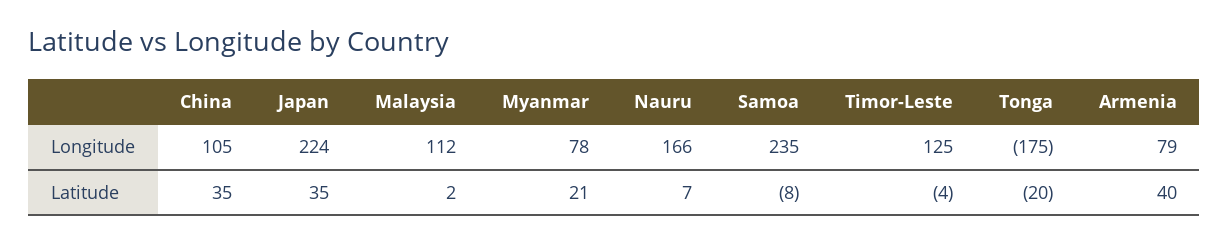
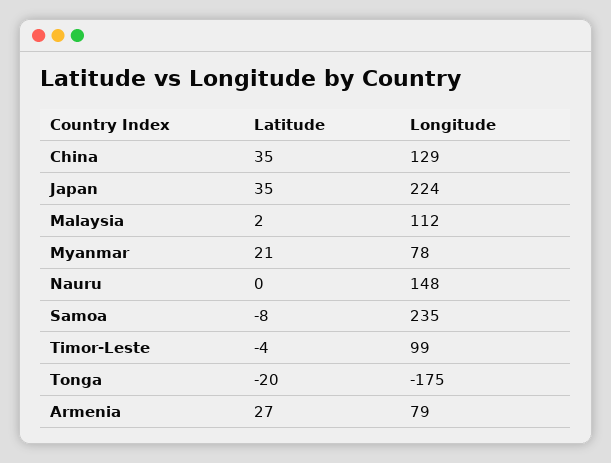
  {
    "China": {
-     "Longitude": 105,
+     "Longitude": 129,
      "Latitude": 35
    },
    "Japan": {
      "Longitude": 224,
      "Latitude": 35
    },
    "Malaysia": {
      "Longitude": 112,
      "Latitude": 2
    },
    "Myanmar": {
      "Longitude": 78,
      "Latitude": 21
    },
    "Nauru": {
-     "Longitude": 166,
+     "Longitude": 148,
-     "Latitude": 7
+     "Latitude": 0
    },
    "Samoa": {
      "Longitude": 235,
      "Latitude": -8
    },
    "Timor-Leste": {
-     "Longitude": 125,
+     "Longitude": 99,
      "Latitude": -4
    },
    "Tonga": {
      "Longitude": -175,
      "Latitude": -20
    },
    "Armenia": {
      "Longitude": 79,
-     "Latitude": 40
+     "Latitude": 27
    }
  }

